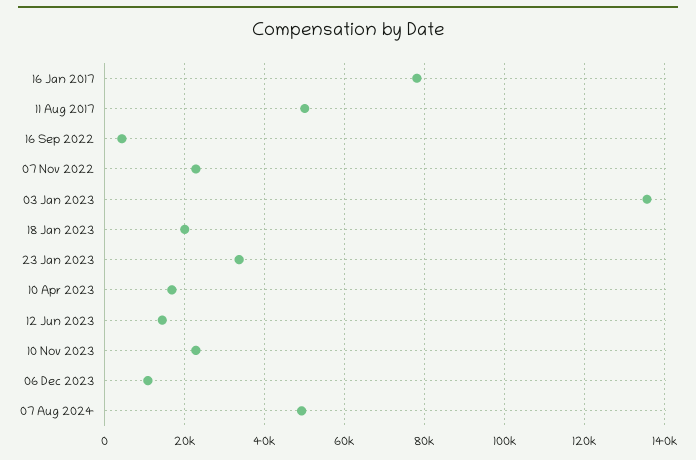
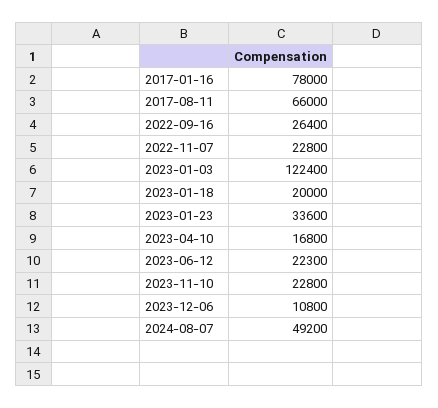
  {
    "16 Jan 2017": 78000,
-   "11 Aug 2017": 50000,
+   "11 Aug 2017": 66000,
-   "16 Sep 2022": 4000,
+   "16 Sep 2022": 26400,
    "07 Nov 2022": 22800,
-   "03 Jan 2023": 136000,
+   "03 Jan 2023": 122400,
    "18 Jan 2023": 20000,
    "23 Jan 2023": 33600,
    "10 Apr 2023": 16800,
-   "12 Jun 2023": 14000,
+   "12 Jun 2023": 22300,
    "10 Nov 2023": 22800,
    "06 Dec 2023": 10800,
    "07 Aug 2024": 49200
  }

